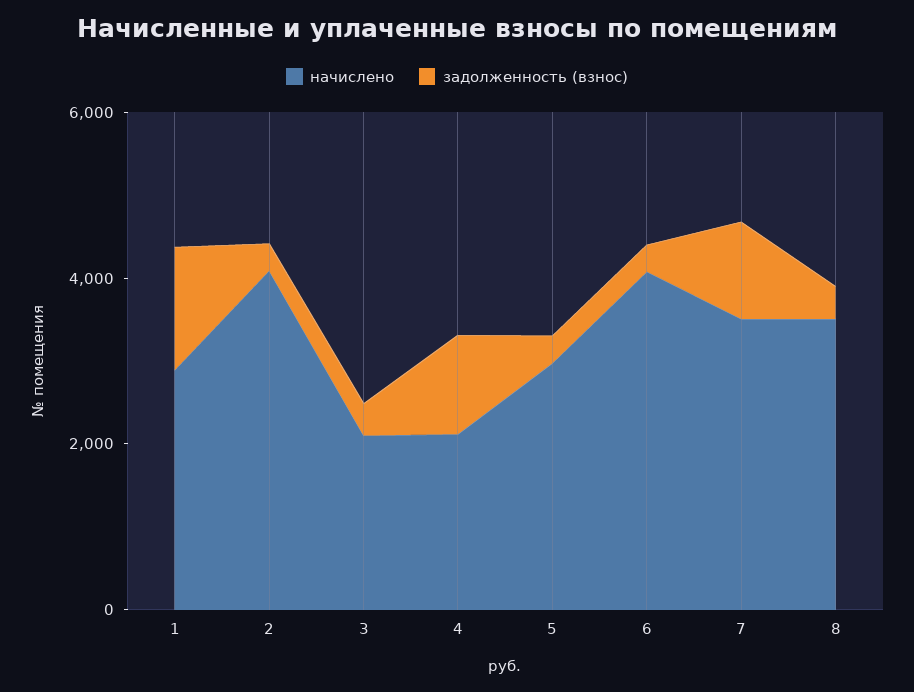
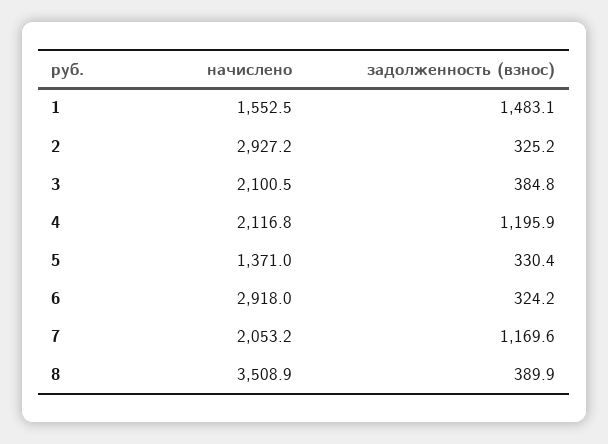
  {
    "начислено": {
-     "1": 3000,
+     "1": 1552.5,
-     "2": 4000,
+     "2": 2927.2,
      "3": 2100.5,
      "4": 2116.8,
-     "5": 3000,
+     "5": 1371,
-     "6": 4000,
+     "6": 2918,
-     "7": 3500,
+     "7": 2053.2,
      "8": 3508.9
    },
    "задолженность (взнос)": {
      "1": 1483.1,
      "2": 325.2,
      "3": 384.8,
      "4": 1195.9,
      "5": 330.4,
      "6": 324.2,
      "7": 1169.6,
      "8": 389.9
    }
  }

